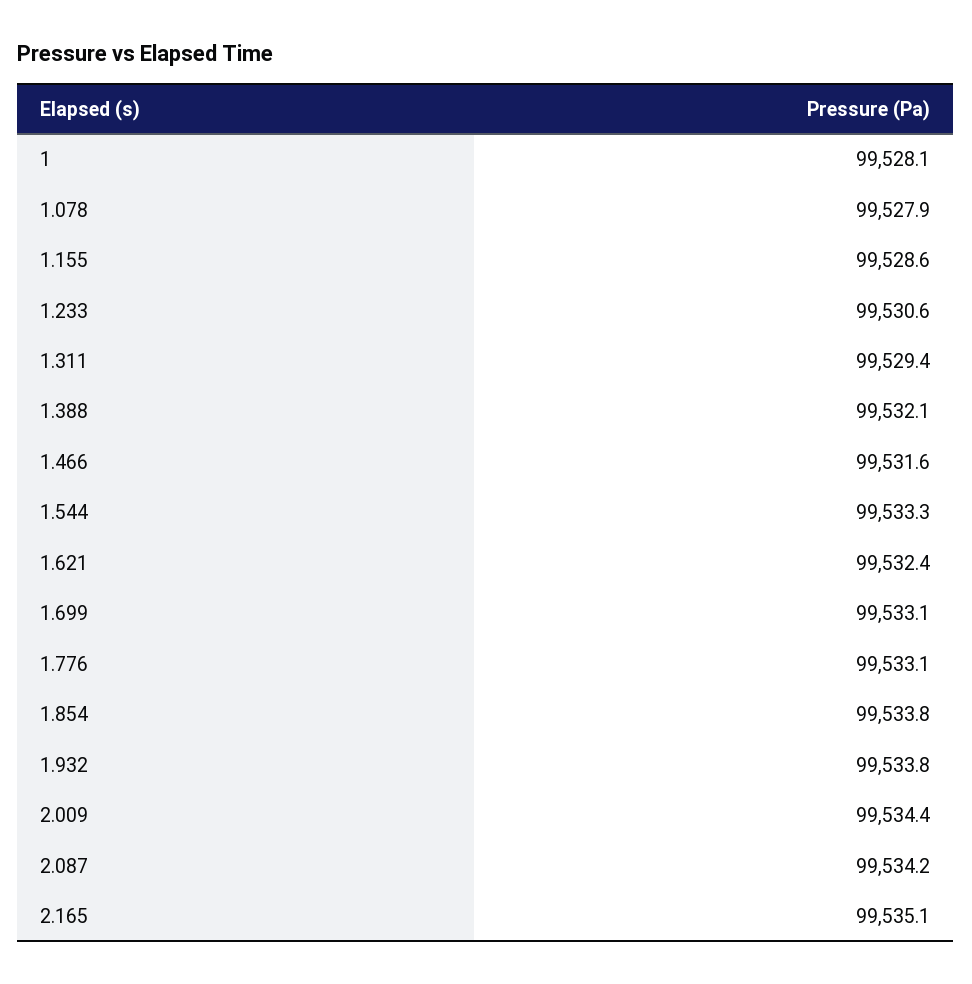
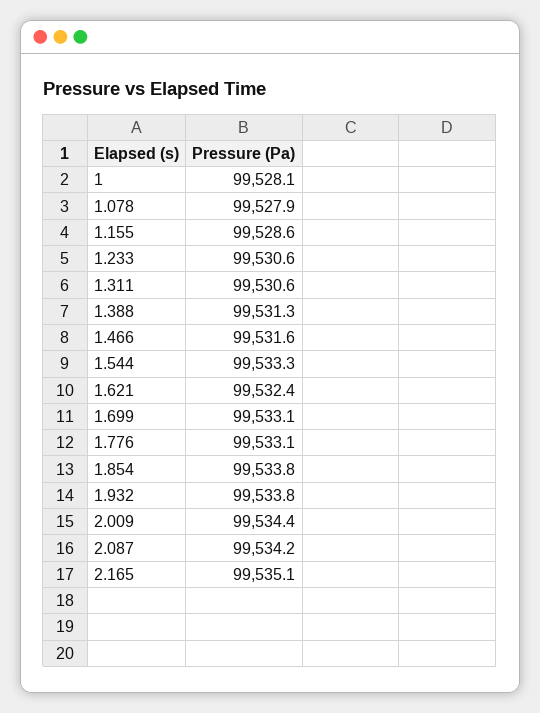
  {
    "1": 99528.1,
    "1.078": 99527.9,
    "1.155": 99528.6,
    "1.233": 99530.6,
-   "1.311": 99529.4,
+   "1.311": 99530.6,
-   "1.388": 99532.1,
+   "1.388": 99531.3,
    "1.466": 99531.6,
    "1.544": 99533.3,
    "1.621": 99532.4,
    "1.699": 99533.1,
    "1.776": 99533.1,
    "1.854": 99533.8,
    "1.932": 99533.8,
    "2.009": 99534.4,
    "2.087": 99534.2,
    "2.165": 99535.1
  }

